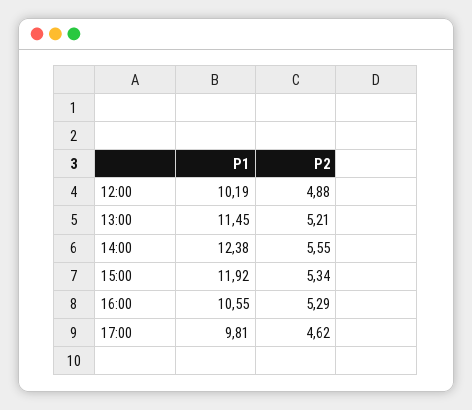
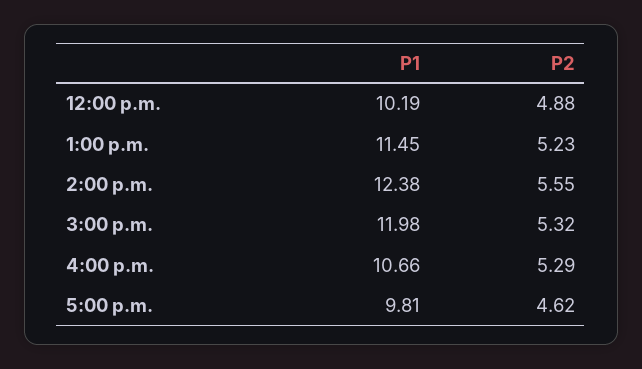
  {
    "P1": {
      "12:00": 10.19,
      "13:00": 11.45,
      "14:00": 12.38,
-     "15:00": 11.92,
+     "15:00": 11.98,
-     "16:00": 10.55,
+     "16:00": 10.66,
      "17:00": 9.81
    },
    "P2": {
      "12:00": 4.88,
-     "13:00": 5.21,
+     "13:00": 5.23,
      "14:00": 5.55,
-     "15:00": 5.34,
+     "15:00": 5.32,
      "16:00": 5.29,
      "17:00": 4.62
    }
  }

